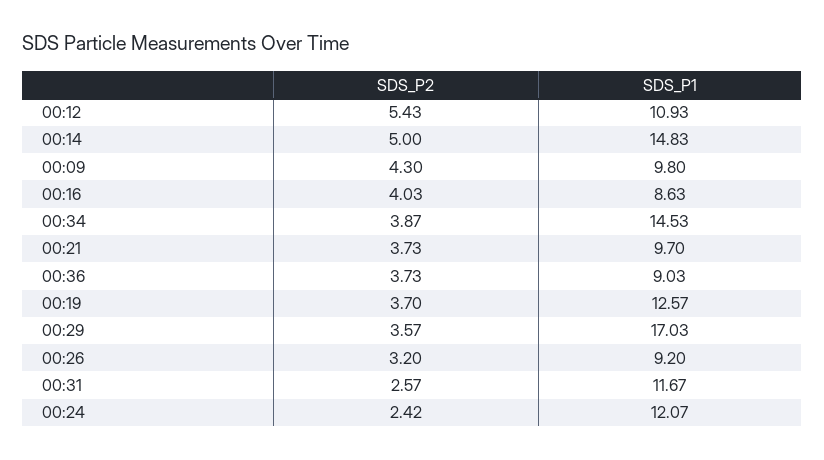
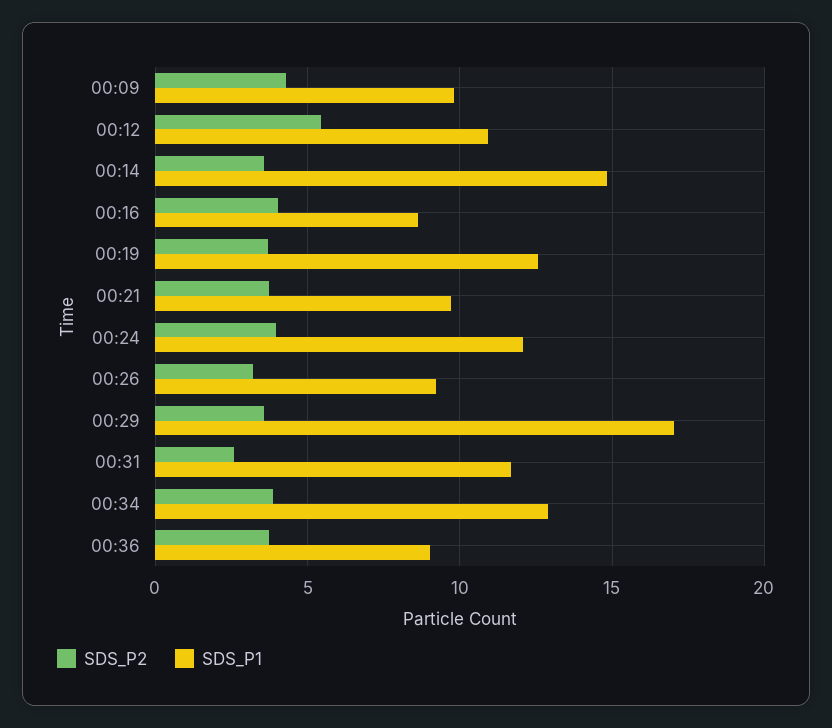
  {
    "SDS_P2": {
      "00:12": 5.43,
-     "00:14": 5,
+     "00:14": 3.5,
      "00:09": 4.3,
      "00:16": 4.03,
      "00:34": 3.87,
      "00:21": 3.73,
      "00:36": 3.73,
      "00:19": 3.7,
      "00:29": 3.57,
      "00:26": 3.2,
      "00:31": 2.57,
-     "00:24": 2.42
+     "00:24": 4
    },
    "SDS_P1": {
      "00:12": 10.93,
      "00:14": 14.83,
      "00:09": 9.8,
      "00:16": 8.63,
-     "00:34": 14.53,
+     "00:34": 13,
      "00:21": 9.7,
      "00:36": 9.03,
      "00:19": 12.57,
      "00:29": 17.03,
      "00:26": 9.2,
      "00:31": 11.67,
      "00:24": 12.07
    }
  }

